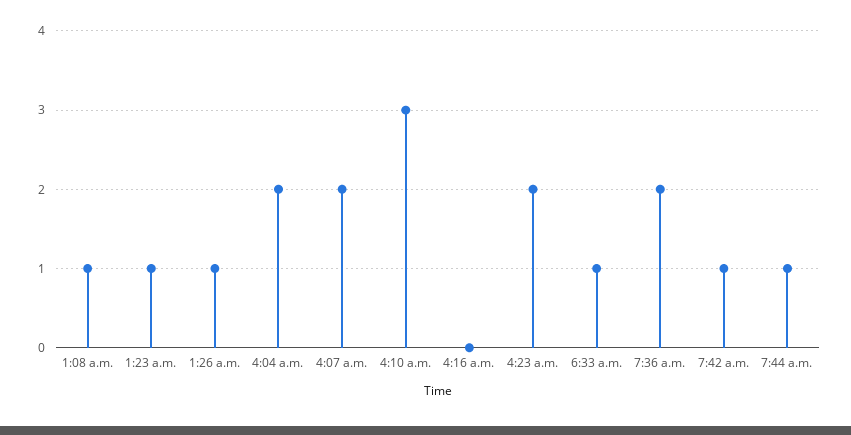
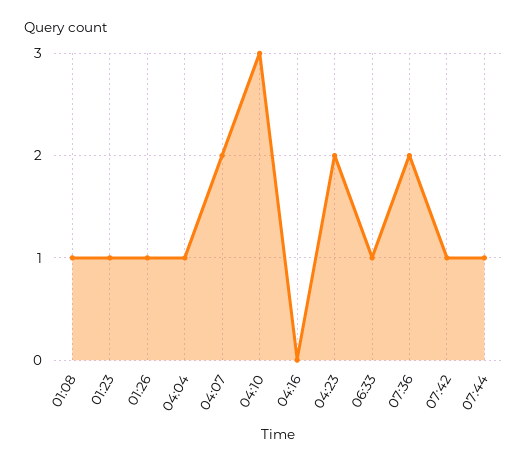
  {
    "1:08 a.m.": 1,
    "1:23 a.m.": 1,
    "1:26 a.m.": 1,
-   "4:04 a.m.": 2,
+   "4:04 a.m.": 1,
    "4:07 a.m.": 2,
    "4:10 a.m.": 3,
    "4:16 a.m.": 0,
    "4:23 a.m.": 2,
    "6:33 a.m.": 1,
    "7:36 a.m.": 2,
    "7:42 a.m.": 1,
    "7:44 a.m.": 1
  }

